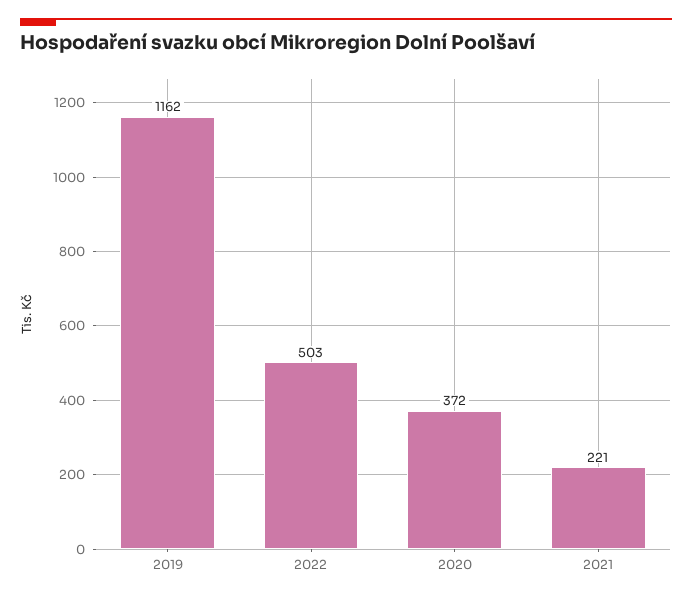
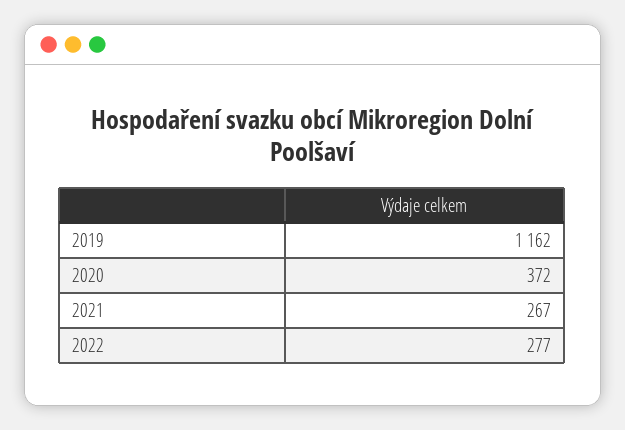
  {
    "2019": 1162,
-   "2022": 503,
+   "2022": 277,
    "2020": 372,
-   "2021": 221
+   "2021": 267
  }

